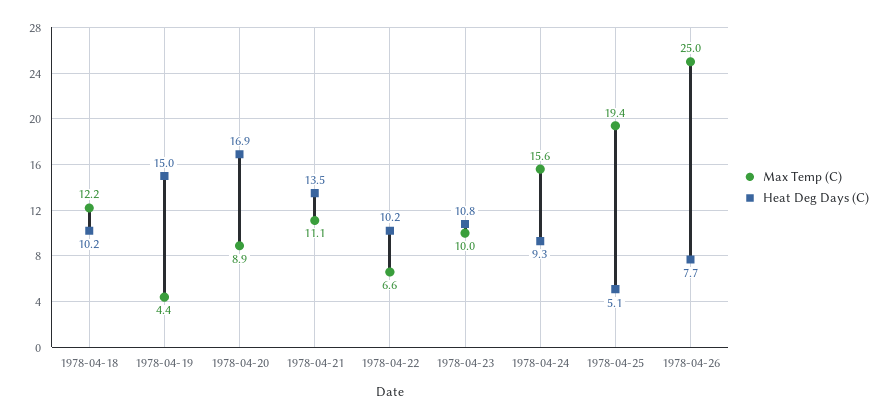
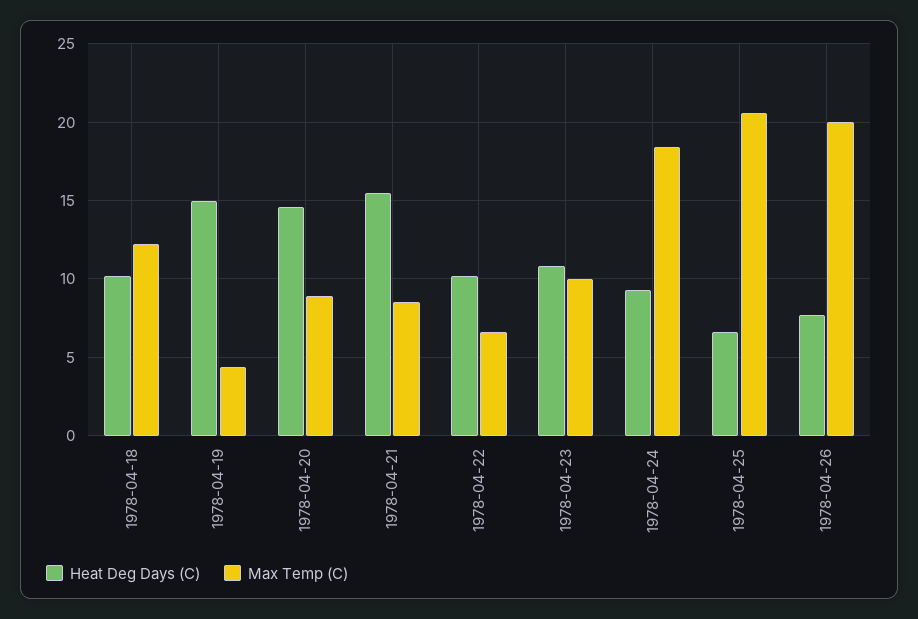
  {
    "Max Temp (C)": {
      "1978-04-18": 12.2,
      "1978-04-19": 4.4,
      "1978-04-20": 8.9,
-     "1978-04-21": 11.1,
+     "1978-04-21": 8.5,
      "1978-04-22": 6.6,
      "1978-04-23": 10,
-     "1978-04-24": 15.6,
+     "1978-04-24": 18.5,
-     "1978-04-25": 19.4,
+     "1978-04-25": 20.5,
-     "1978-04-26": 25
+     "1978-04-26": 20
    },
    "Heat Deg Days (C)": {
      "1978-04-18": 10.2,
      "1978-04-19": 15,
-     "1978-04-20": 16.9,
+     "1978-04-20": 14.5,
-     "1978-04-21": 13.5,
+     "1978-04-21": 15.5,
      "1978-04-22": 10.2,
      "1978-04-23": 10.8,
      "1978-04-24": 9.3,
-     "1978-04-25": 5.1,
+     "1978-04-25": 6.5,
      "1978-04-26": 7.7
    }
  }

